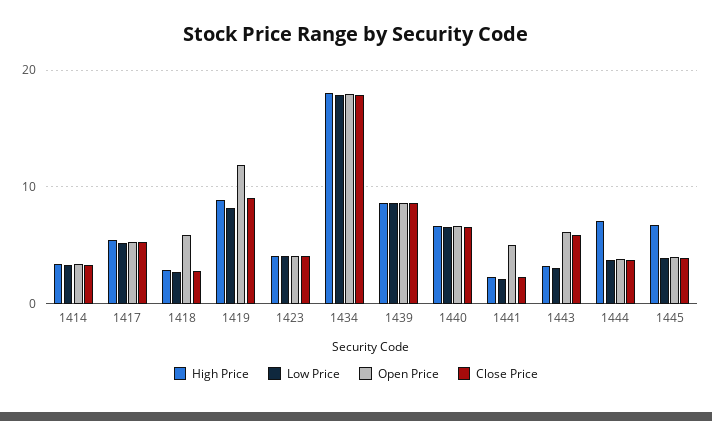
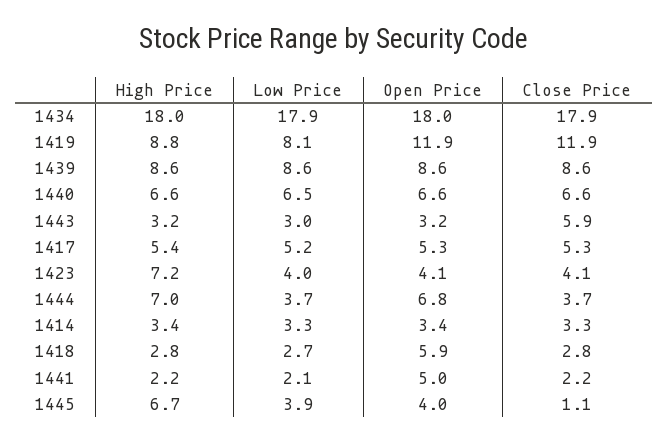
  {
    "High Price": {
      "1414": 3.4,
      "1417": 5.4,
      "1418": 2.8,
      "1419": 8.8,
-     "1423": 4,
+     "1423": 7.2,
      "1434": 18,
      "1439": 8.6,
      "1440": 6.6,
      "1441": 2.2,
      "1443": 3.2,
      "1444": 7,
      "1445": 6.7
    },
    "Low Price": {
      "1414": 3.3,
      "1417": 5.2,
      "1418": 2.7,
      "1419": 8.1,
      "1423": 4,
      "1434": 17.9,
      "1439": 8.6,
      "1440": 6.5,
      "1441": 2.1,
      "1443": 3,
      "1444": 3.7,
      "1445": 3.9
    },
    "Open Price": {
      "1414": 3.4,
      "1417": 5.3,
      "1418": 5.9,
      "1419": 11.9,
      "1423": 4.1,
      "1434": 18,
      "1439": 8.6,
      "1440": 6.6,
      "1441": 5,
-     "1443": 6,
+     "1443": 3.2,
-     "1444": 4,
+     "1444": 6.8,
      "1445": 4
    },
    "Close Price": {
      "1414": 3.3,
      "1417": 5.3,
      "1418": 2.8,
-     "1419": 9,
+     "1419": 11.9,
      "1423": 4.1,
      "1434": 17.9,
      "1439": 8.6,
      "1440": 6.6,
      "1441": 2.2,
      "1443": 5.9,
      "1444": 3.7,
-     "1445": 4
+     "1445": 1.1
    }
  }

